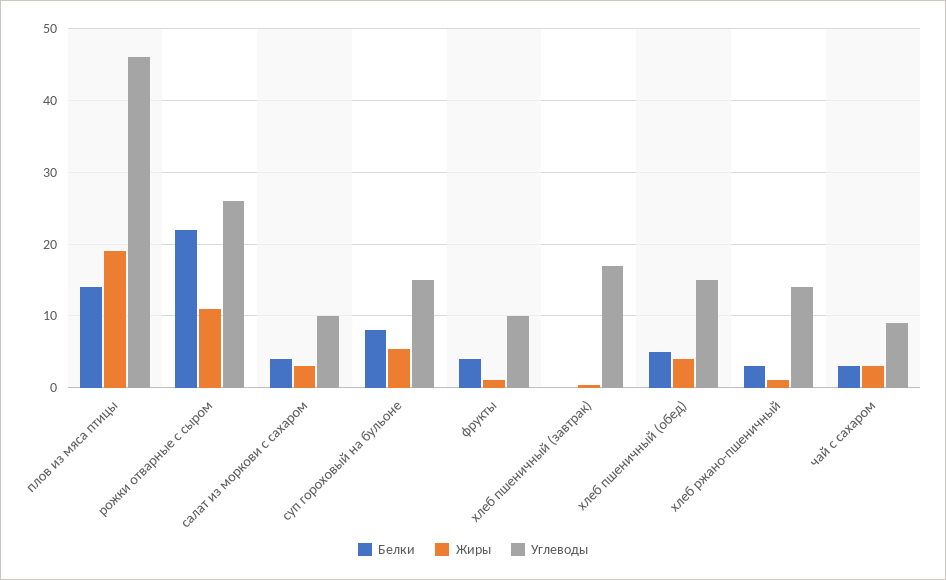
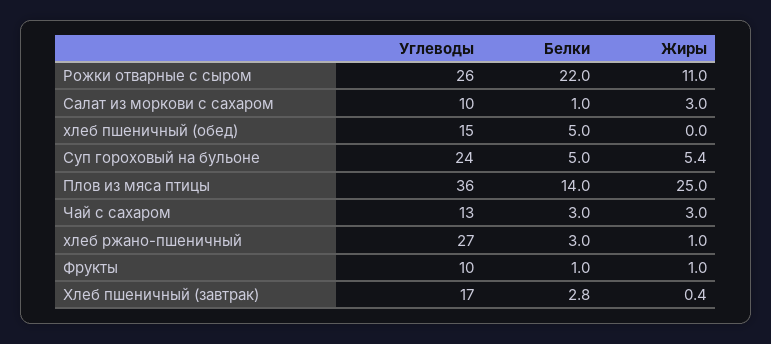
  {
    "Белки": {
      "плов из мяса птицы": 14,
      "рожки отварные с сыром": 22,
-     "салат из моркови с сахаром": 4,
+     "салат из моркови с сахаром": 1,
-     "суп гороховый на бульоне": 8,
+     "суп гороховый на бульоне": 5,
-     "фрукты": 4,
+     "фрукты": 1,
-     "хлеб пшеничный (завтрак)": 0,
+     "хлеб пшеничный (завтрак)": 2.8,
      "хлеб пшеничный (обед)": 5,
      "хлеб ржано-пшеничный": 3,
      "чай с сахаром": 3
    },
    "Жиры": {
-     "плов из мяса птицы": 19,
+     "плов из мяса птицы": 25,
      "рожки отварные с сыром": 11,
      "салат из моркови с сахаром": 3,
      "суп гороховый на бульоне": 5.4,
      "фрукты": 1,
      "хлеб пшеничный (завтрак)": 0.4,
-     "хлеб пшеничный (обед)": 4,
+     "хлеб пшеничный (обед)": 0,
      "хлеб ржано-пшеничный": 1,
      "чай с сахаром": 3
    },
    "Углеводы": {
-     "плов из мяса птицы": 46,
+     "плов из мяса птицы": 36,
      "рожки отварные с сыром": 26,
      "салат из моркови с сахаром": 10,
-     "суп гороховый на бульоне": 15,
+     "суп гороховый на бульоне": 24,
      "фрукты": 10,
      "хлеб пшеничный (завтрак)": 17,
      "хлеб пшеничный (обед)": 15,
-     "хлеб ржано-пшеничный": 14,
+     "хлеб ржано-пшеничный": 27,
-     "чай с сахаром": 9
+     "чай с сахаром": 13
    }
  }

